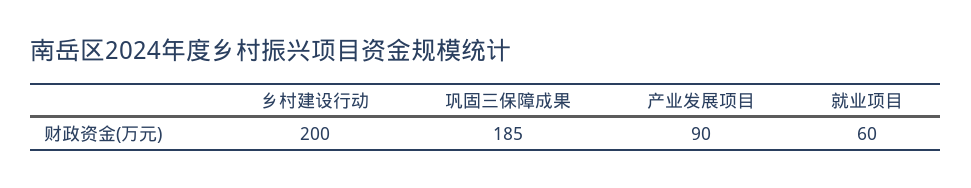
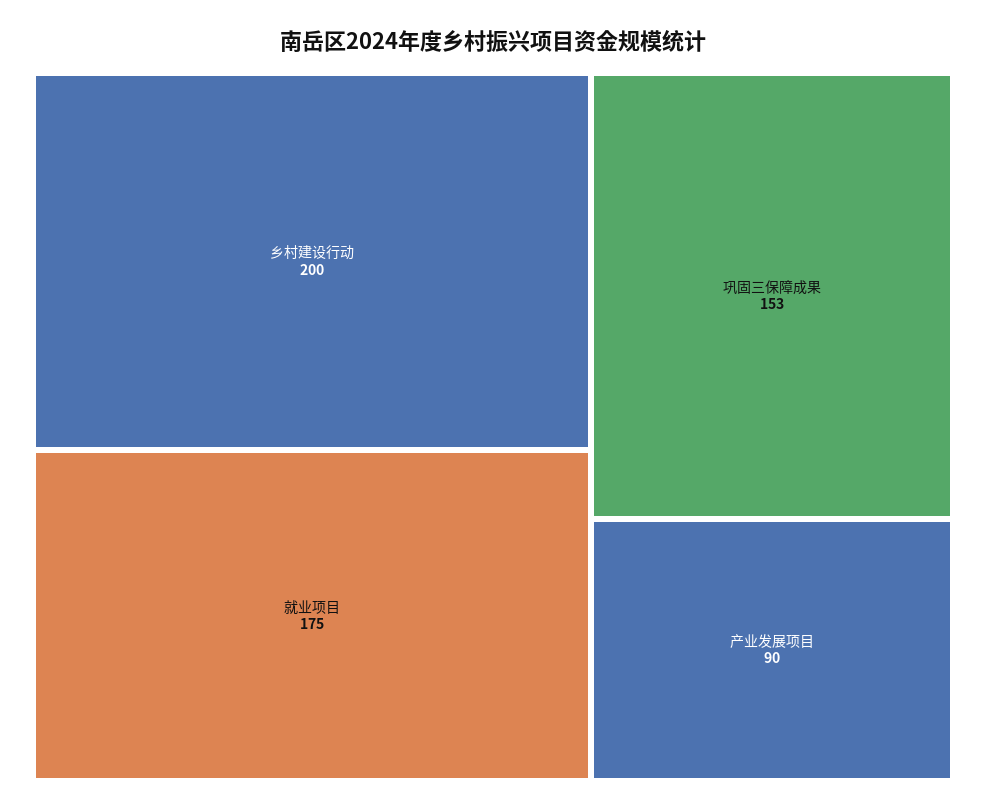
  {
    "乡村建设行动": 200,
-   "巩固三保障成果": 185,
+   "巩固三保障成果": 153,
    "产业发展项目": 90,
-   "就业项目": 60
+   "就业项目": 175
  }

